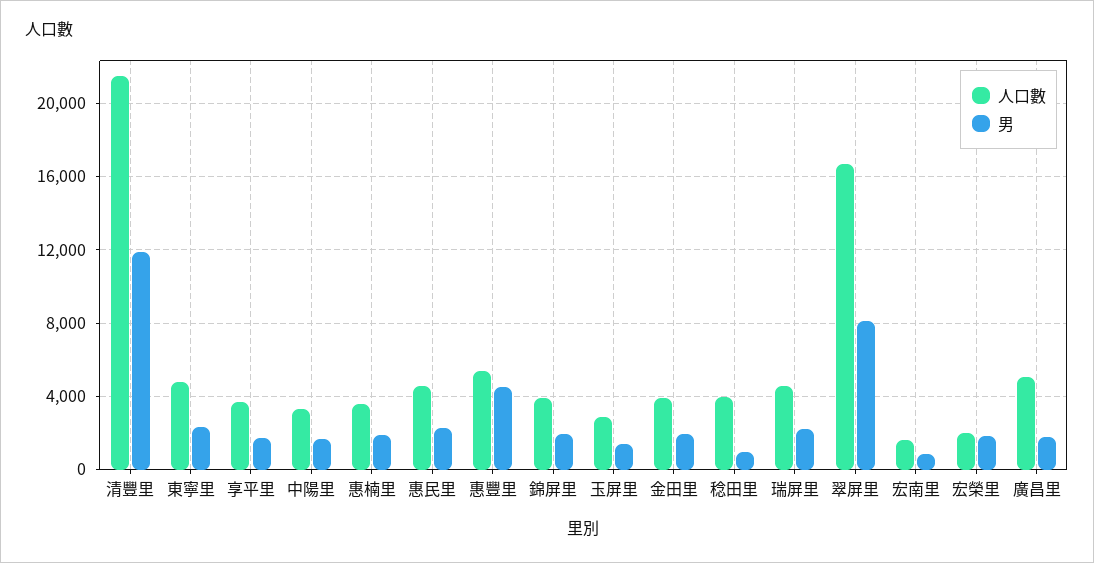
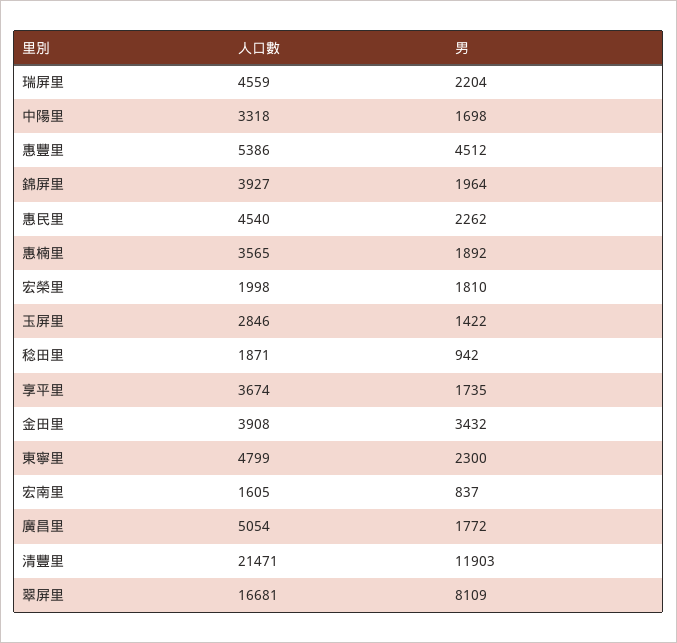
  {
    "人口數": {
      "清豐里": 21471,
      "東寧里": 4799,
      "享平里": 3674,
      "中陽里": 3318,
      "惠楠里": 3565,
      "惠民里": 4540,
      "惠豐里": 5386,
      "錦屏里": 3927,
      "玉屏里": 2846,
      "金田里": 3908,
-     "稔田里": 4000,
+     "稔田里": 1871,
      "瑞屏里": 4559,
      "翠屏里": 16681,
      "宏南里": 1605,
      "宏榮里": 1998,
      "廣昌里": 5054
    },
    "男": {
      "清豐里": 11903,
      "東寧里": 2300,
      "享平里": 1735,
      "中陽里": 1698,
      "惠楠里": 1892,
      "惠民里": 2262,
      "惠豐里": 4512,
      "錦屏里": 1964,
      "玉屏里": 1422,
-     "金田里": 2000,
+     "金田里": 3432,
      "稔田里": 942,
      "瑞屏里": 2204,
      "翠屏里": 8109,
      "宏南里": 837,
      "宏榮里": 1810,
      "廣昌里": 1772
    }
  }

